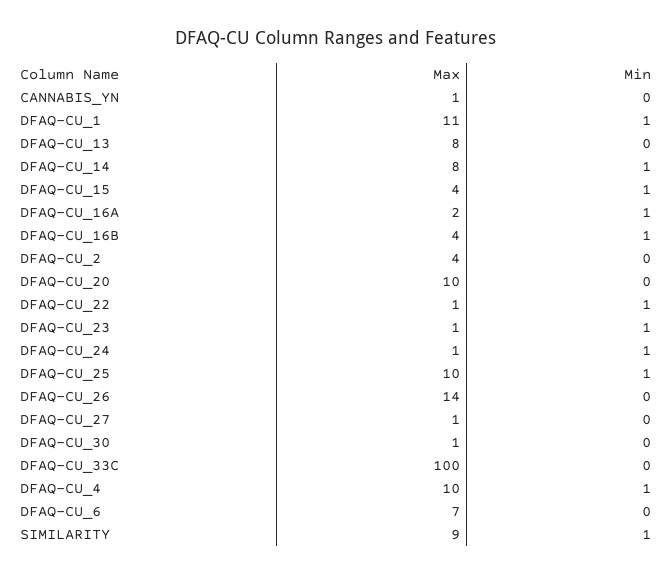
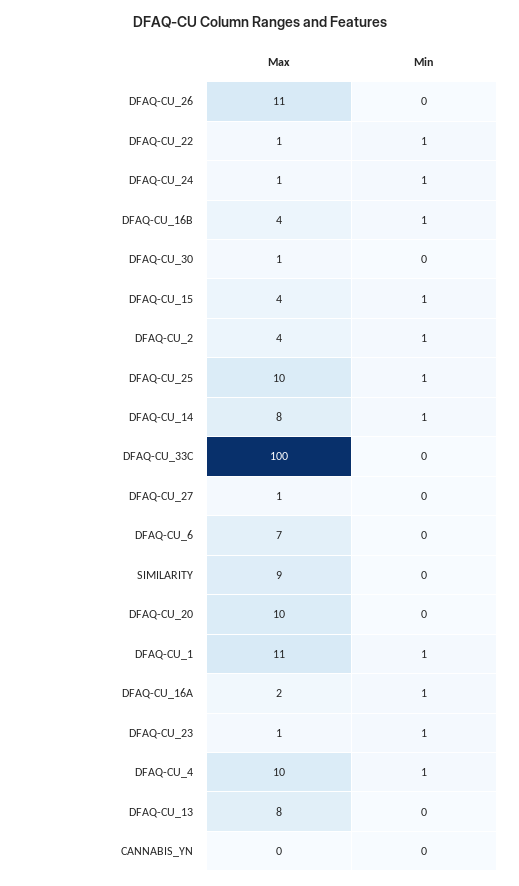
  {
    "Max": {
-     "CANNABIS_YN": 1,
+     "CANNABIS_YN": 0,
      "DFAQ-CU_1": 11,
      "DFAQ-CU_13": 8,
      "DFAQ-CU_14": 8,
      "DFAQ-CU_15": 4,
      "DFAQ-CU_16A": 2,
      "DFAQ-CU_16B": 4,
      "DFAQ-CU_2": 4,
      "DFAQ-CU_20": 10,
      "DFAQ-CU_22": 1,
      "DFAQ-CU_23": 1,
      "DFAQ-CU_24": 1,
      "DFAQ-CU_25": 10,
-     "DFAQ-CU_26": 14,
+     "DFAQ-CU_26": 11,
      "DFAQ-CU_27": 1,
      "DFAQ-CU_30": 1,
      "DFAQ-CU_33C": 100,
      "DFAQ-CU_4": 10,
      "DFAQ-CU_6": 7,
      "SIMILARITY": 9
    },
    "Min": {
      "CANNABIS_YN": 0,
      "DFAQ-CU_1": 1,
      "DFAQ-CU_13": 0,
      "DFAQ-CU_14": 1,
      "DFAQ-CU_15": 1,
      "DFAQ-CU_16A": 1,
      "DFAQ-CU_16B": 1,
-     "DFAQ-CU_2": 0,
+     "DFAQ-CU_2": 1,
      "DFAQ-CU_20": 0,
      "DFAQ-CU_22": 1,
      "DFAQ-CU_23": 1,
      "DFAQ-CU_24": 1,
      "DFAQ-CU_25": 1,
      "DFAQ-CU_26": 0,
      "DFAQ-CU_27": 0,
      "DFAQ-CU_30": 0,
      "DFAQ-CU_33C": 0,
      "DFAQ-CU_4": 1,
      "DFAQ-CU_6": 0,
-     "SIMILARITY": 1
+     "SIMILARITY": 0
    }
  }

